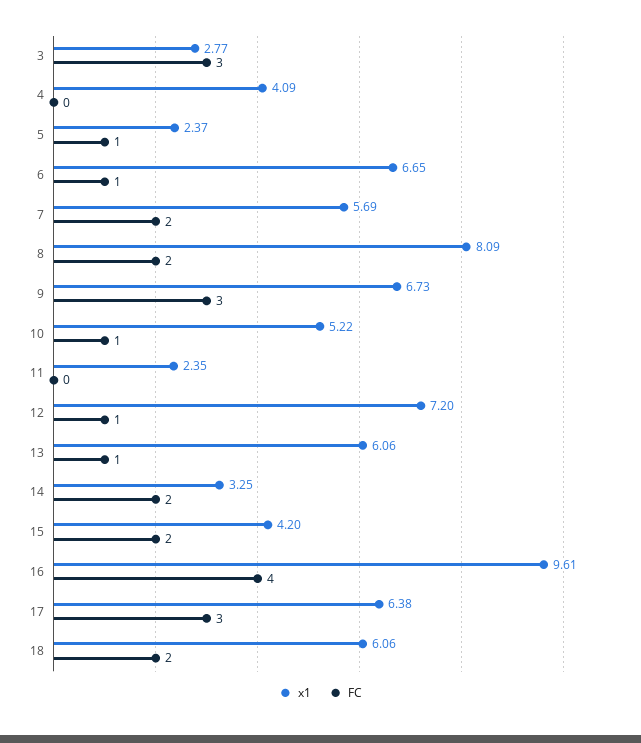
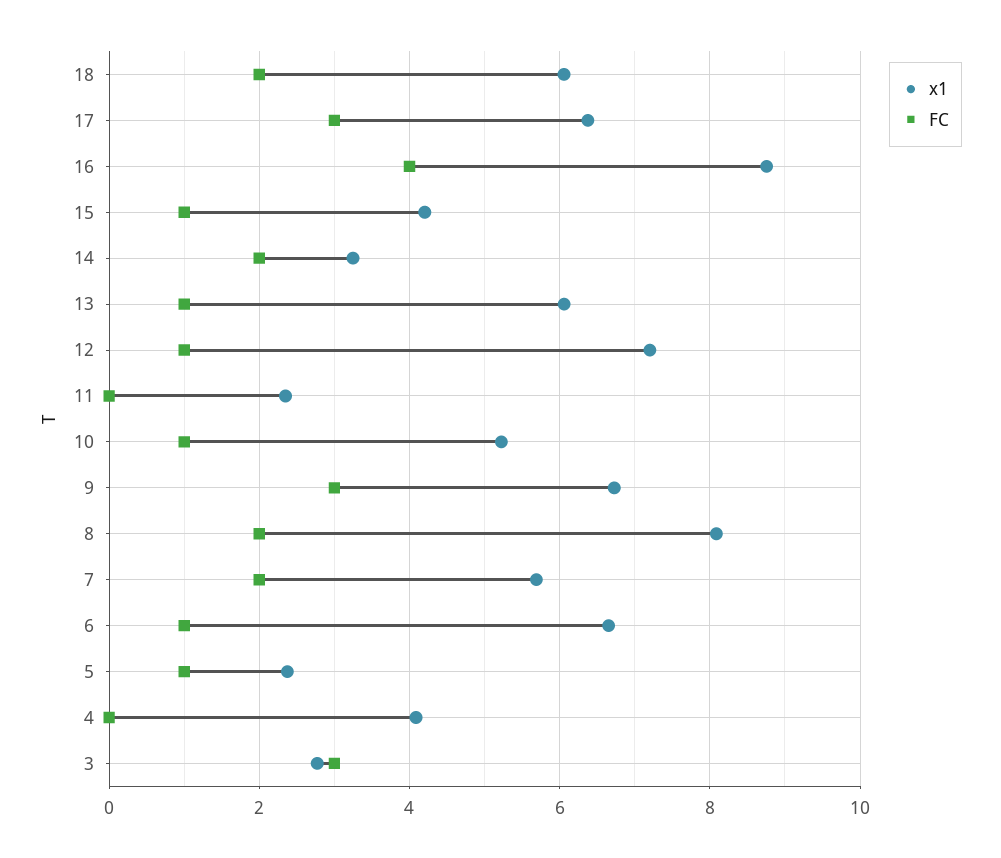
  {
    "x1": {
      "3": 2.77,
      "4": 4.09,
      "5": 2.37,
      "6": 6.65,
      "7": 5.69,
      "8": 8.09,
      "9": 6.73,
      "10": 5.22,
      "11": 2.35,
      "12": 7.2,
      "13": 6.06,
      "14": 3.25,
      "15": 4.2,
-     "16": 9.61,
+     "16": 8.8,
      "17": 6.38,
      "18": 6.06
    },
    "FC": {
      "3": 3,
      "4": 0,
      "5": 1,
      "6": 1,
      "7": 2,
      "8": 2,
      "9": 3,
      "10": 1,
      "11": 0,
      "12": 1,
      "13": 1,
      "14": 2,
-     "15": 2,
+     "15": 1,
      "16": 4,
      "17": 3,
      "18": 2
    }
  }

